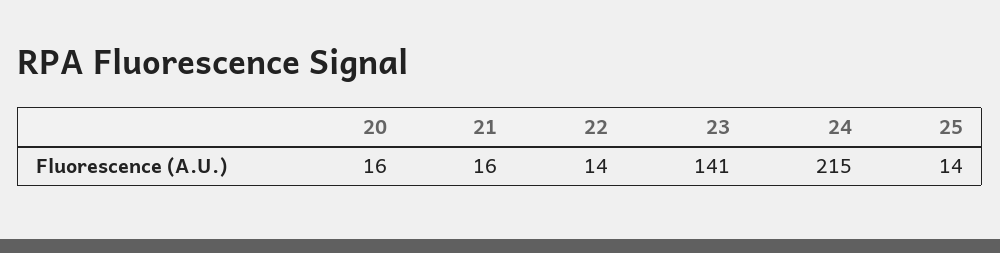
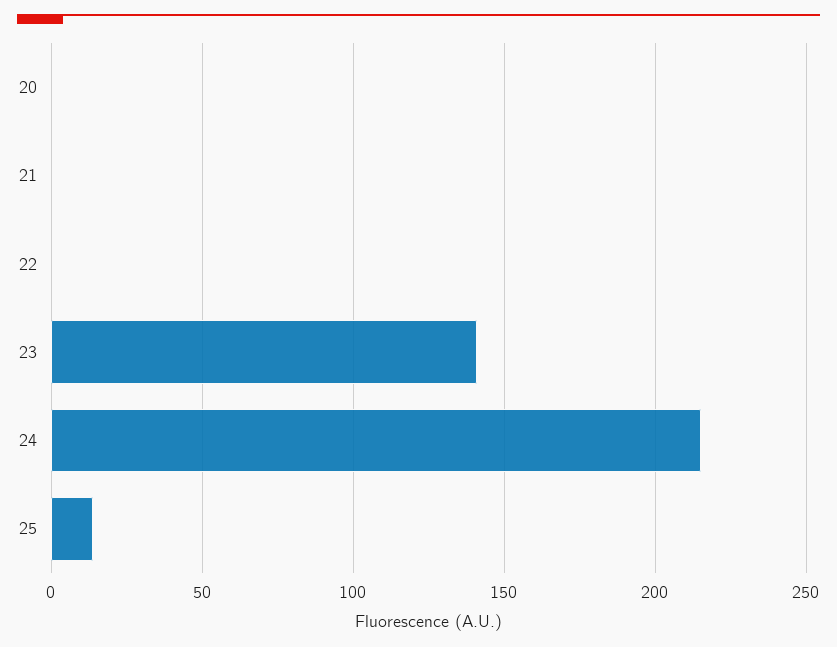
  {
-   "20": 16,
+   "20": 0,
-   "21": 16,
+   "21": 0,
-   "22": 14,
+   "22": 0,
    "23": 141,
    "24": 215,
    "25": 14
  }

